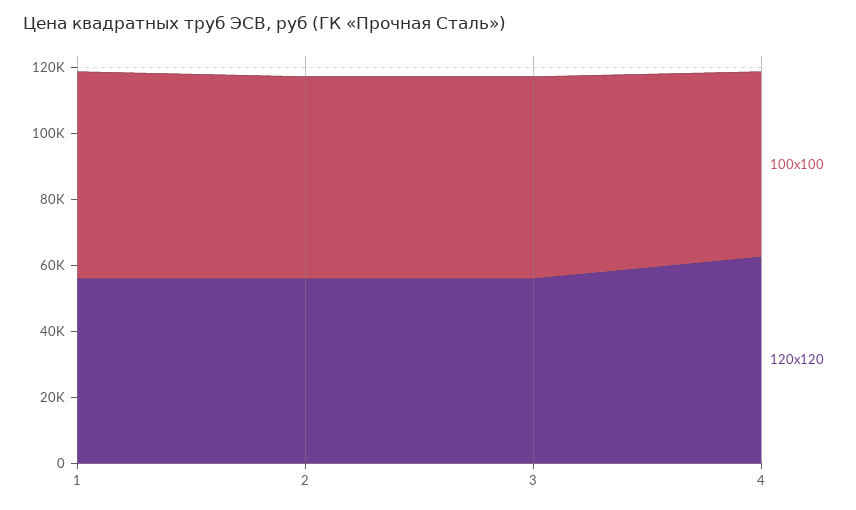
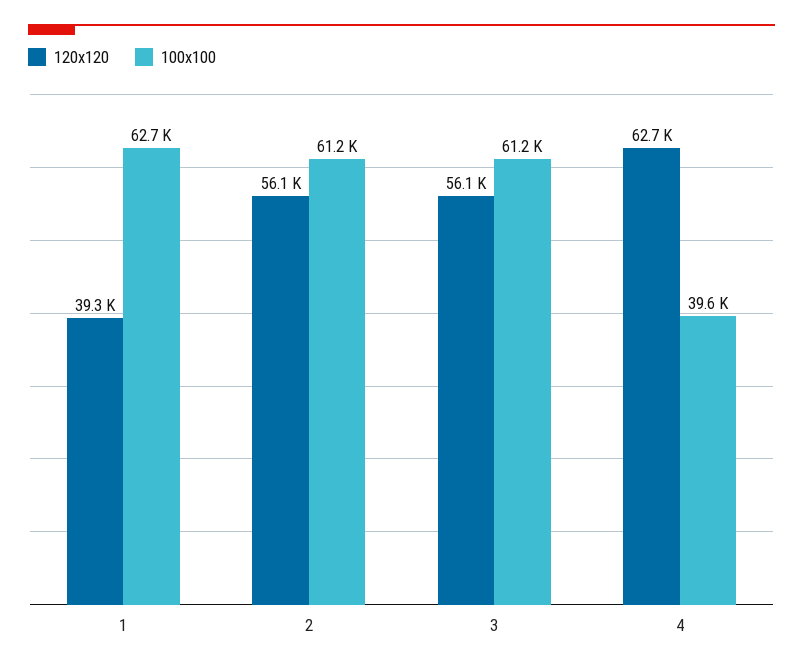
  {
    "100x100": {
      "1": 62700,
      "2": 61200,
      "3": 61200,
-     "4": 55000
+     "4": 39600
    },
    "120x120": {
-     "1": 55000,
+     "1": 39300,
      "2": 56100,
      "3": 56100,
      "4": 62700
    }
  }

